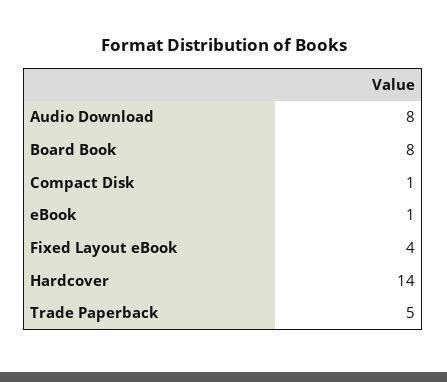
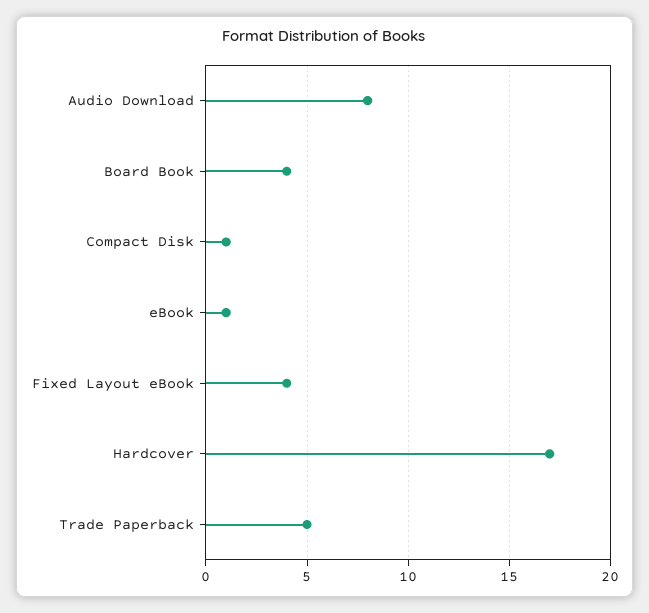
  {
    "Audio Download": 8,
-   "Board Book": 8,
+   "Board Book": 4,
    "Compact Disk": 1,
    "eBook": 1,
    "Fixed Layout eBook": 4,
-   "Hardcover": 14,
+   "Hardcover": 17,
    "Trade Paperback": 5
  }

